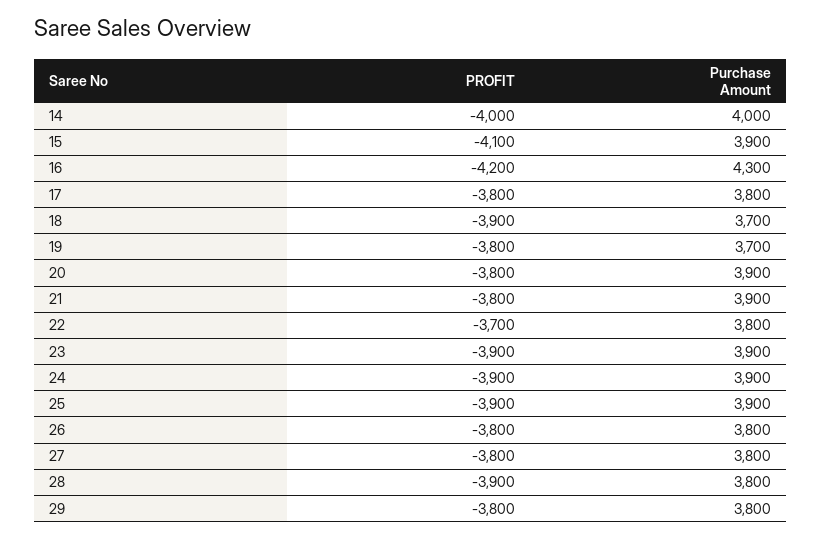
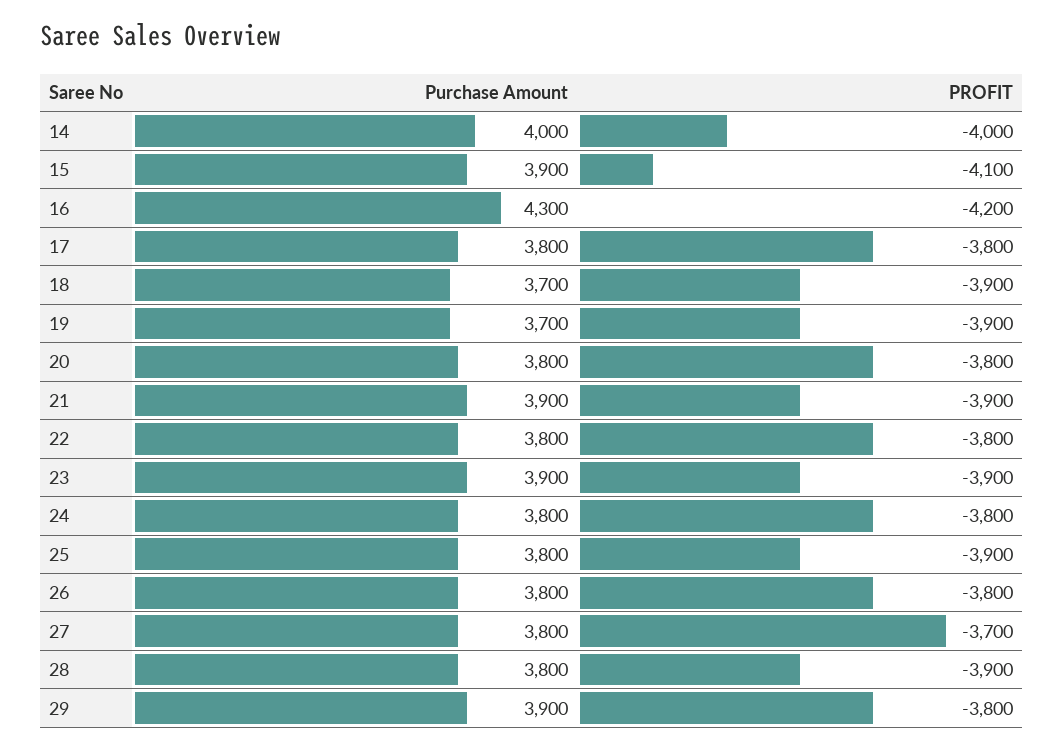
  {
    "PROFIT": {
      "14": -4000,
      "15": -4100,
      "16": -4200,
      "17": -3800,
      "18": -3900,
-     "19": -3800,
+     "19": -3900,
      "20": -3800,
-     "21": -3800,
+     "21": -3900,
-     "22": -3700,
+     "22": -3800,
      "23": -3900,
-     "24": -3900,
+     "24": -3800,
      "25": -3900,
      "26": -3800,
-     "27": -3800,
+     "27": -3700,
      "28": -3900,
      "29": -3800
    },
    "Purchase Amount": {
      "14": 4000,
      "15": 3900,
      "16": 4300,
      "17": 3800,
      "18": 3700,
      "19": 3700,
-     "20": 3900,
+     "20": 3800,
      "21": 3900,
      "22": 3800,
      "23": 3900,
-     "24": 3900,
+     "24": 3800,
-     "25": 3900,
+     "25": 3800,
      "26": 3800,
      "27": 3800,
      "28": 3800,
-     "29": 3800
+     "29": 3900
    }
  }

